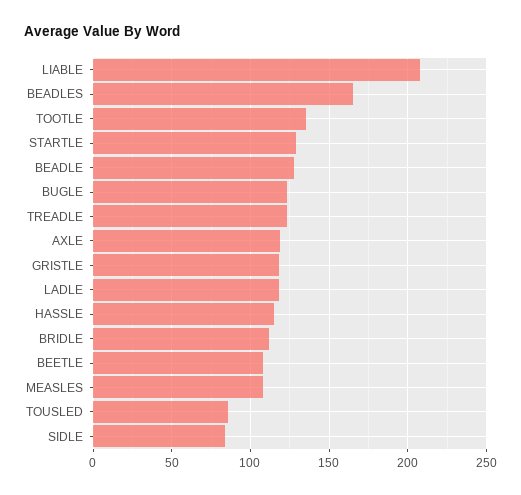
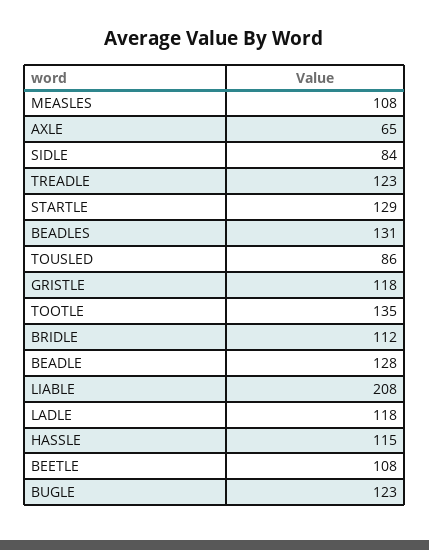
  {
    "LIABLE": 208,
-   "BEADLES": 165,
+   "BEADLES": 131,
    "TOOTLE": 135,
    "STARTLE": 129,
    "BEADLE": 128,
    "BUGLE": 123,
    "TREADLE": 123,
-   "AXLE": 120,
+   "AXLE": 65,
    "GRISTLE": 118,
    "LADLE": 118,
    "HASSLE": 115,
    "BRIDLE": 112,
    "BEETLE": 108,
    "MEASLES": 108,
    "TOUSLED": 86,
    "SIDLE": 84
  }

